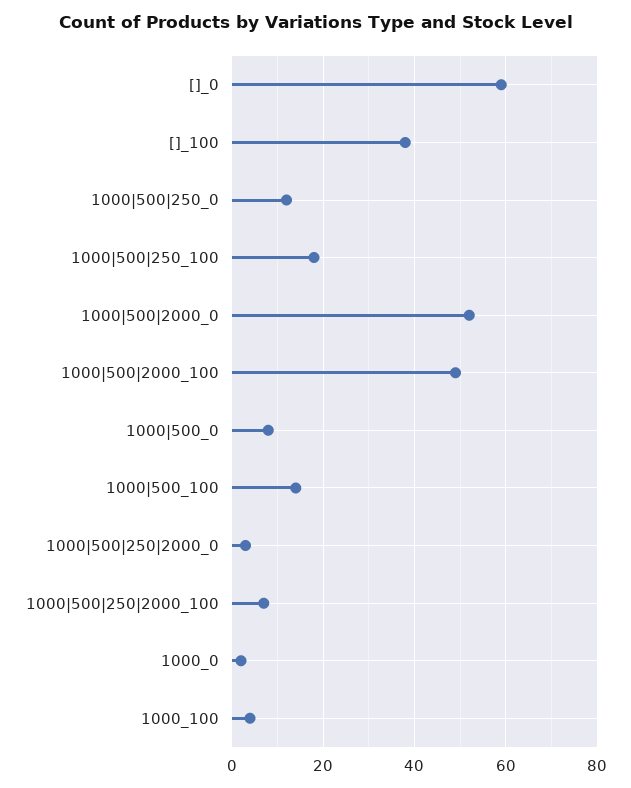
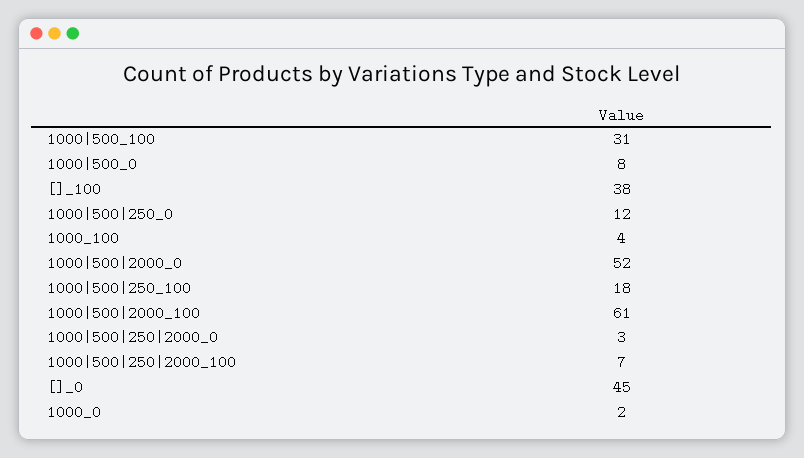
  {
-   "[]_0": 60,
+   "[]_0": 45,
    "[]_100": 38,
    "1000|500|250_0": 12,
    "1000|500|250_100": 18,
    "1000|500|2000_0": 52,
-   "1000|500|2000_100": 50,
+   "1000|500|2000_100": 61,
    "1000|500_0": 8,
-   "1000|500_100": 15,
+   "1000|500_100": 31,
    "1000|500|250|2000_0": 3,
    "1000|500|250|2000_100": 7,
    "1000_0": 2,
    "1000_100": 4
  }

